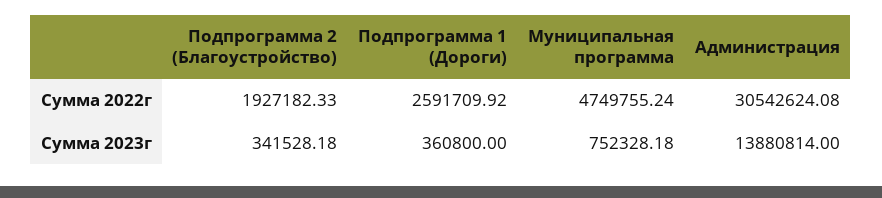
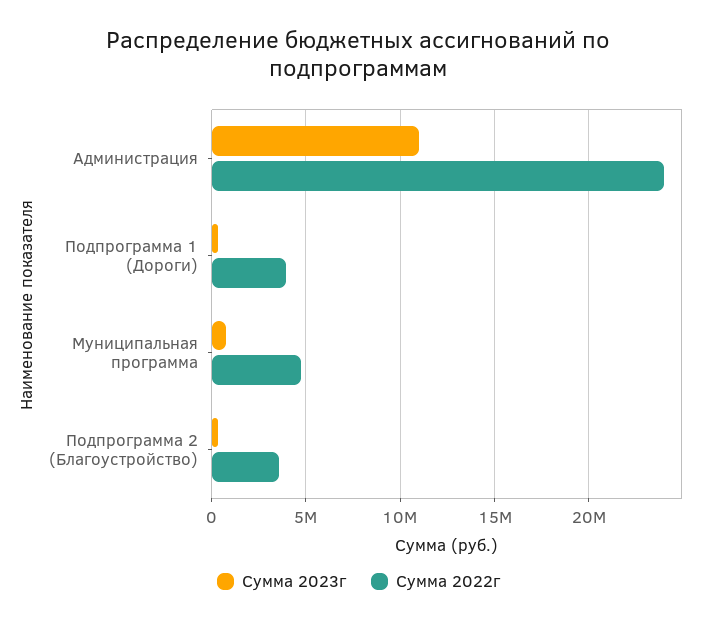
  {
    "Сумма 2022г": {
-     "Подпрограмма 2 (Благоустройство)": 1927182.33,
+     "Подпрограмма 2 (Благоустройство)": 3500000,
-     "Подпрограмма 1 (Дороги)": 2591709.92,
+     "Подпрограмма 1 (Дороги)": 4000000,
      "Муниципальная программа": 4749755.24,
-     "Администрация": 30542624.08
+     "Администрация": 24000000
    },
    "Сумма 2023г": {
      "Подпрограмма 2 (Благоустройство)": 341528.18,
      "Подпрограмма 1 (Дороги)": 360800,
      "Муниципальная программа": 752328.18,
-     "Администрация": 13880814
+     "Администрация": 11000000
    }
  }

